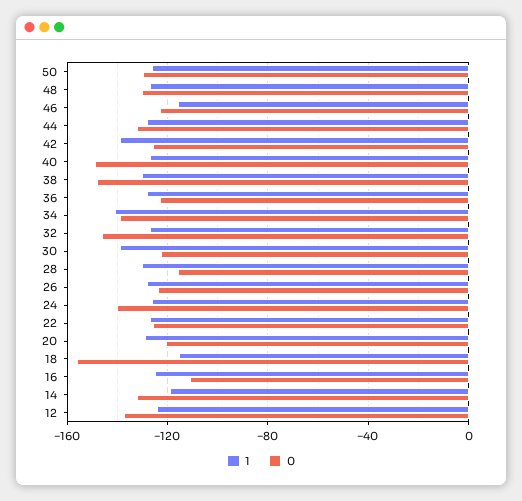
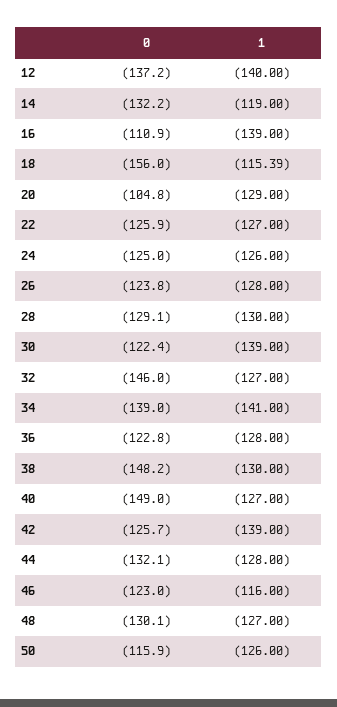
  {
    "1": {
      "50": -126,
      "48": -127,
      "46": -116,
      "44": -128,
      "42": -139,
      "40": -127,
      "38": -130,
      "36": -128,
      "34": -141,
      "32": -127,
      "30": -139,
      "28": -130,
      "26": -128,
      "24": -126,
      "22": -127,
      "20": -129,
      "18": -115.39,
-     "16": -125,
+     "16": -139,
      "14": -119,
-     "12": -125
+     "12": -140
    },
    "0": {
-     "50": -130,
+     "50": -115.9,
      "48": -130.1,
      "46": -123,
      "44": -132.1,
      "42": -125.7,
      "40": -149,
      "38": -148.2,
      "36": -122.8,
      "34": -139,
      "32": -146,
      "30": -122.4,
-     "28": -115,
+     "28": -129.1,
      "26": -123.8,
-     "24": -140,
+     "24": -125,
      "22": -125.9,
-     "20": -120,
+     "20": -104.8,
      "18": -156,
      "16": -110.9,
      "14": -132.2,
      "12": -137.2
    }
  }

